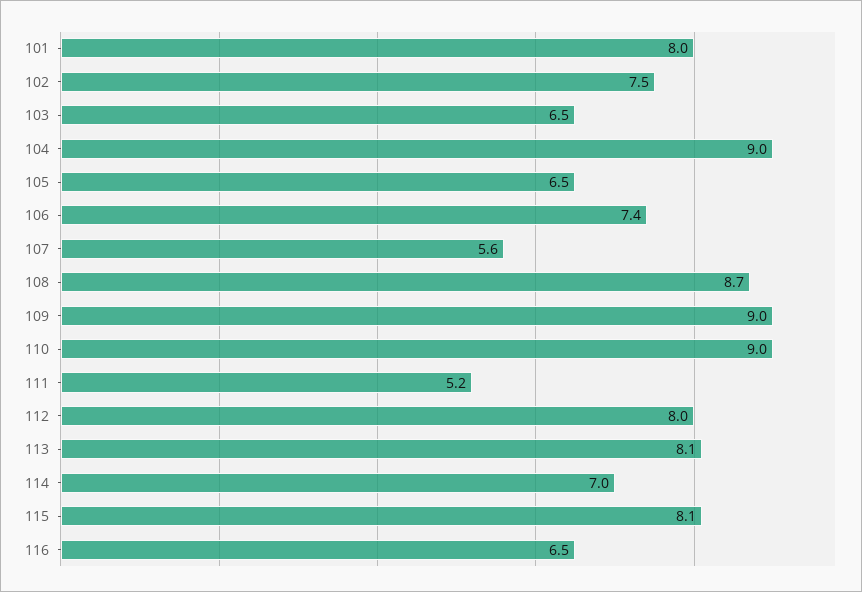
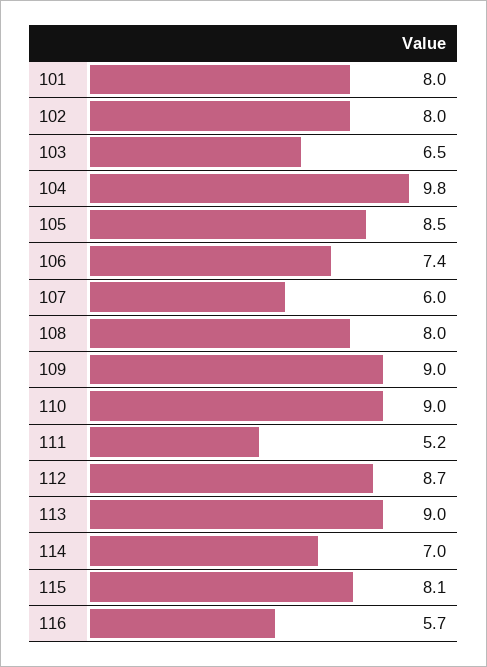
  {
    "101": 8,
-   "102": 7.5,
+   "102": 8,
    "103": 6.5,
-   "104": 9,
+   "104": 9.8,
-   "105": 6.5,
+   "105": 8.5,
    "106": 7.4,
-   "107": 5.6,
+   "107": 6,
-   "108": 8.7,
+   "108": 8,
    "109": 9,
    "110": 9,
    "111": 5.2,
-   "112": 8,
+   "112": 8.7,
-   "113": 8.1,
+   "113": 9,
    "114": 7,
    "115": 8.1,
-   "116": 6.5
+   "116": 5.7
  }

